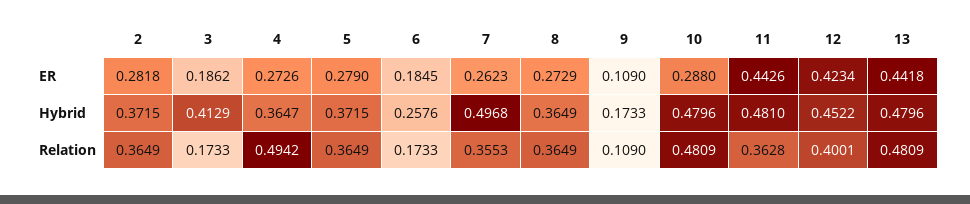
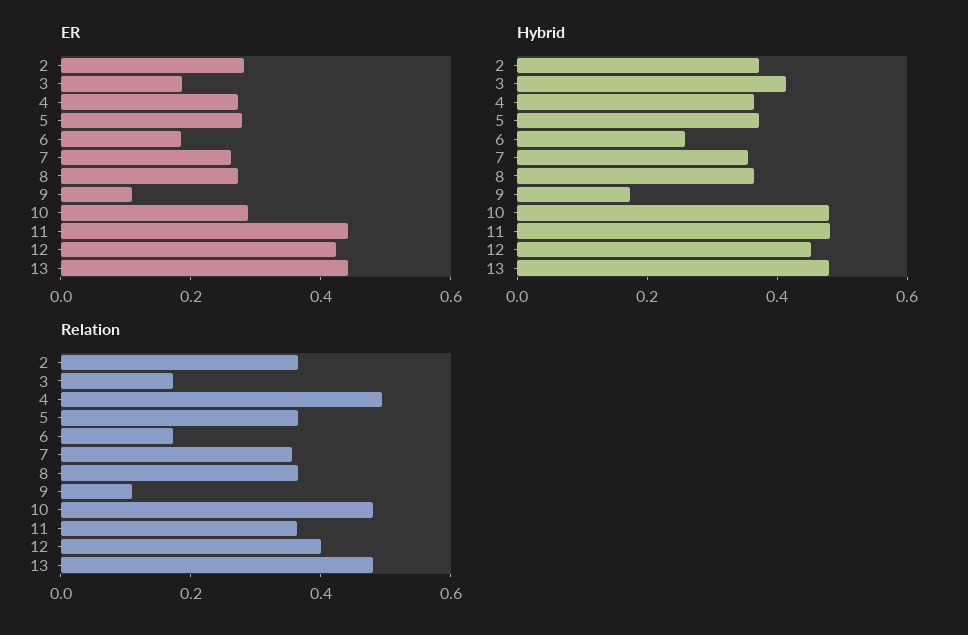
  {
    "ER": {
      "2": 0.2818,
      "3": 0.1862,
      "4": 0.2726,
      "5": 0.279,
      "6": 0.1845,
      "7": 0.2623,
      "8": 0.2729,
      "9": 0.109,
      "10": 0.288,
      "11": 0.4426,
      "12": 0.4234,
      "13": 0.4418
    },
    "Hybrid": {
      "2": 0.3715,
      "3": 0.4129,
      "4": 0.3647,
      "5": 0.3715,
      "6": 0.2576,
-     "7": 0.4968,
+     "7": 0.35,
      "8": 0.3649,
      "9": 0.1733,
      "10": 0.4796,
      "11": 0.481,
      "12": 0.4522,
      "13": 0.4796
    },
    "Relation": {
      "2": 0.3649,
      "3": 0.1733,
      "4": 0.4942,
      "5": 0.3649,
      "6": 0.1733,
      "7": 0.3553,
      "8": 0.3649,
      "9": 0.109,
      "10": 0.4809,
      "11": 0.3628,
      "12": 0.4001,
      "13": 0.4809
    }
  }

